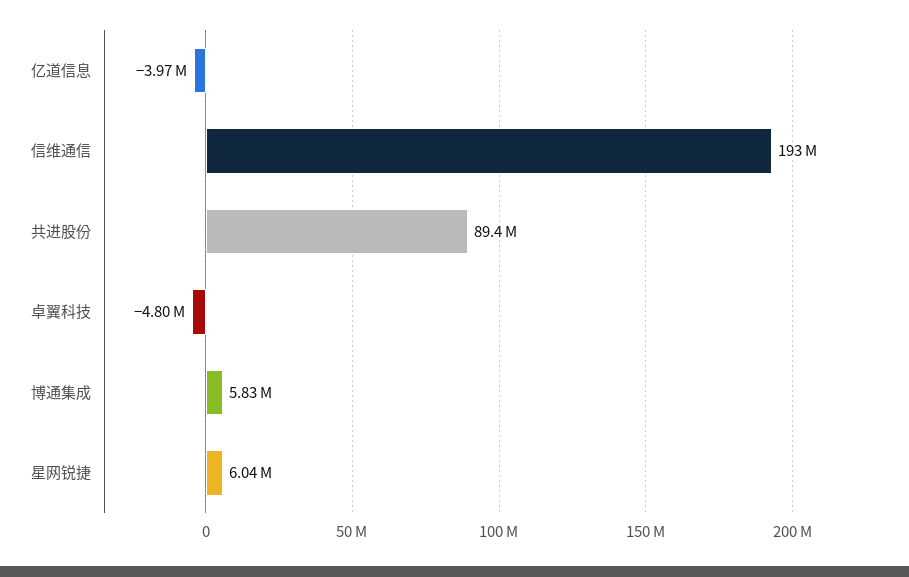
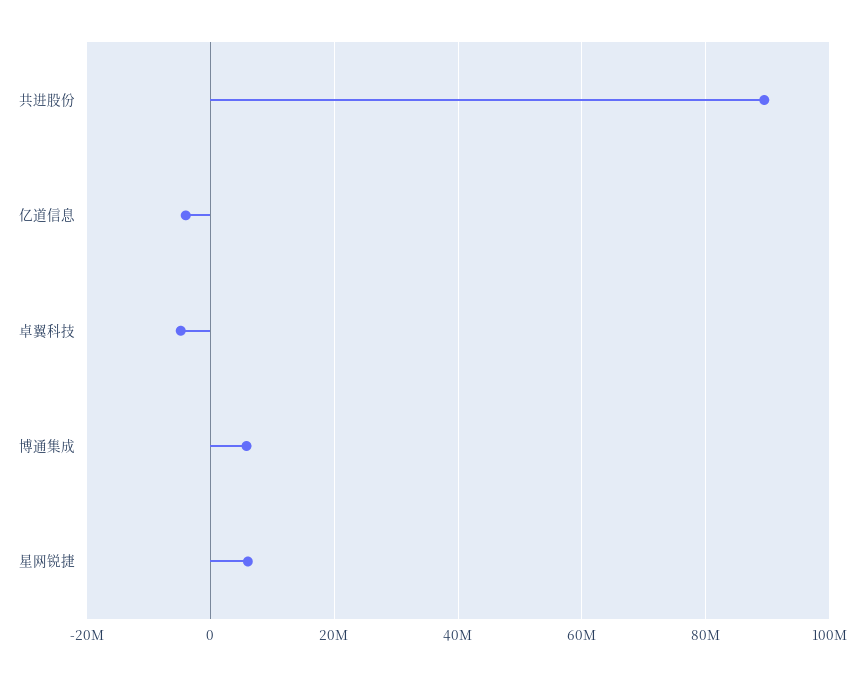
  {
    "亿道信息": -3970000,
-   "信维通信": 193000000,
    "共进股份": 89400000,
    "卓翼科技": -4800000,
    "博通集成": 5830000,
    "星网锐捷": 6040000
  }

